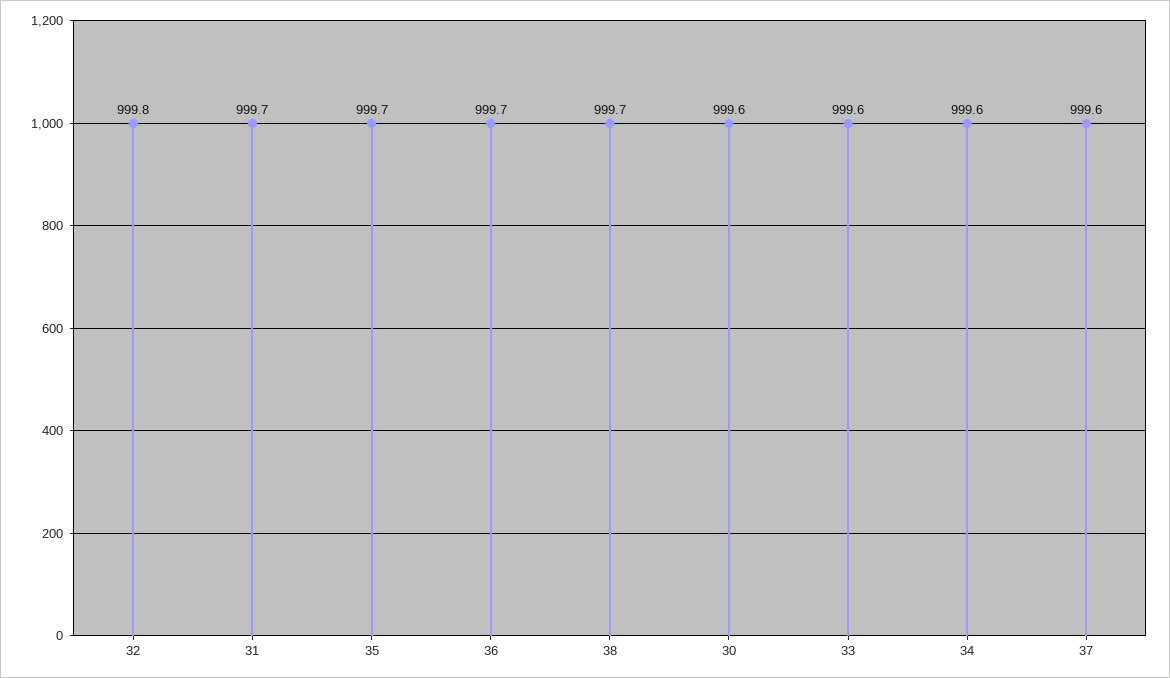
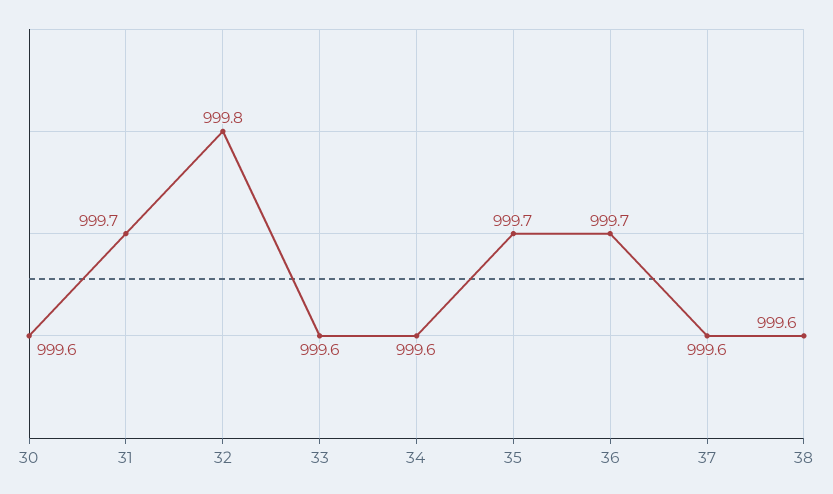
  {
    "32": 999.8,
    "31": 999.7,
    "35": 999.7,
    "36": 999.7,
-   "38": 999.7,
+   "38": 999.6,
    "30": 999.6,
    "33": 999.6,
    "34": 999.6,
    "37": 999.6
  }

